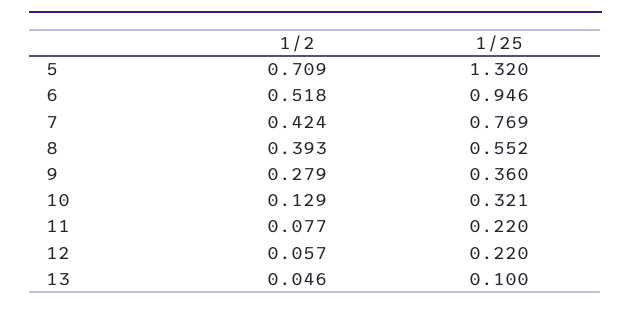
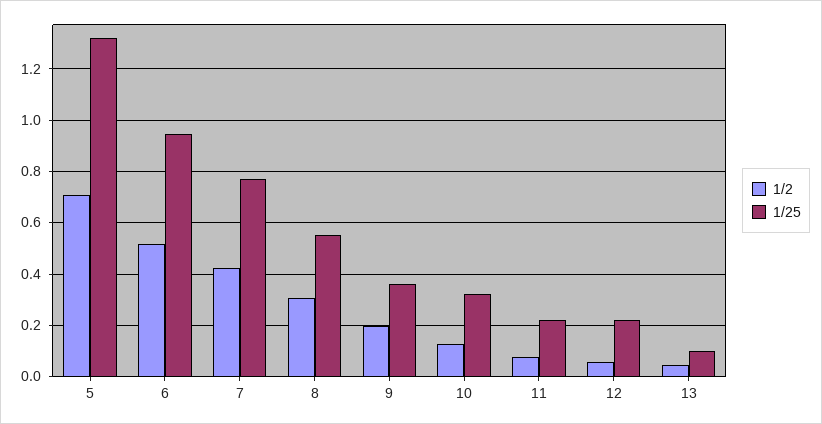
  {
    "1/2": {
      "5": 0.709,
      "6": 0.518,
      "7": 0.424,
-     "8": 0.393,
+     "8": 0.3,
-     "9": 0.279,
+     "9": 0.2,
      "10": 0.129,
      "11": 0.077,
      "12": 0.057,
      "13": 0.046
    },
    "1/25": {
      "5": 1.32,
      "6": 0.946,
      "7": 0.769,
      "8": 0.552,
      "9": 0.36,
      "10": 0.321,
      "11": 0.22,
      "12": 0.22,
      "13": 0.1
    }
  }

